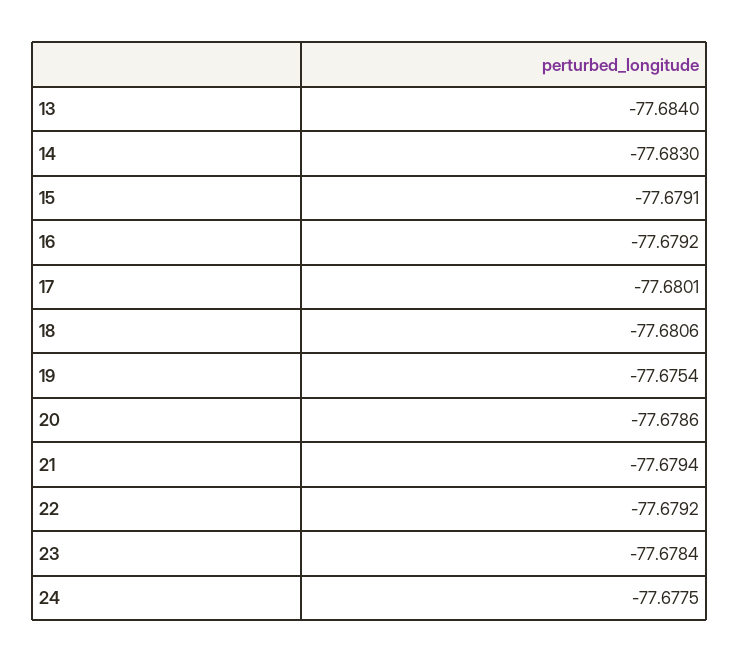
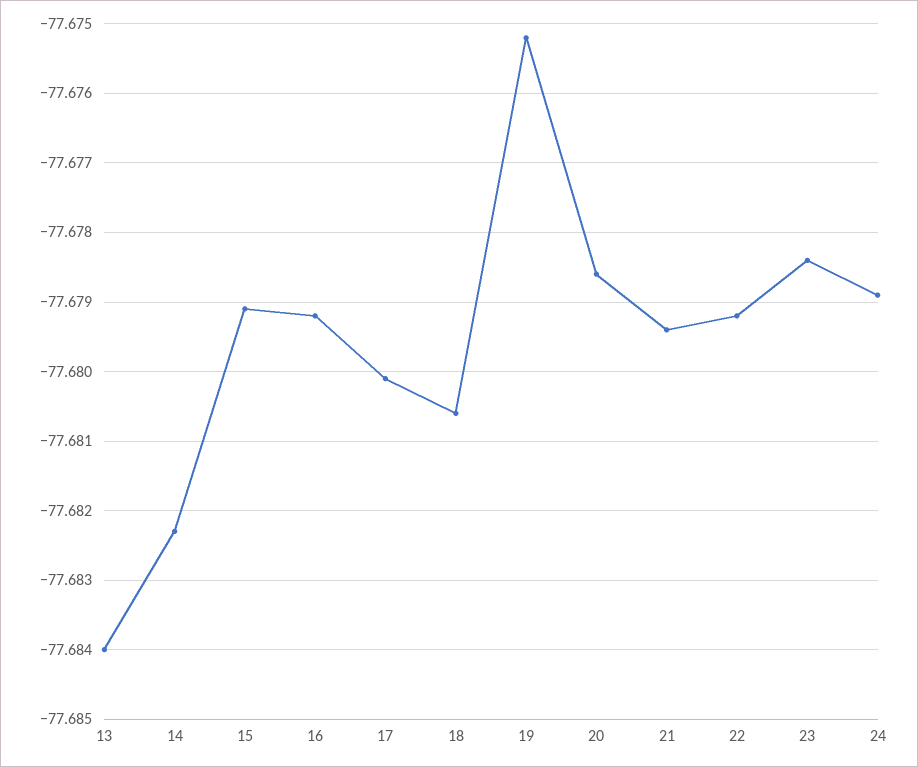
  {
    "13": -77.684,
-   "14": -77.683,
+   "14": -77.6823,
    "15": -77.6791,
    "16": -77.6792,
    "17": -77.6801,
    "18": -77.6806,
-   "19": -77.6754,
+   "19": -77.6752,
    "20": -77.6786,
    "21": -77.6794,
    "22": -77.6792,
    "23": -77.6784,
-   "24": -77.6775
+   "24": -77.6789
  }

